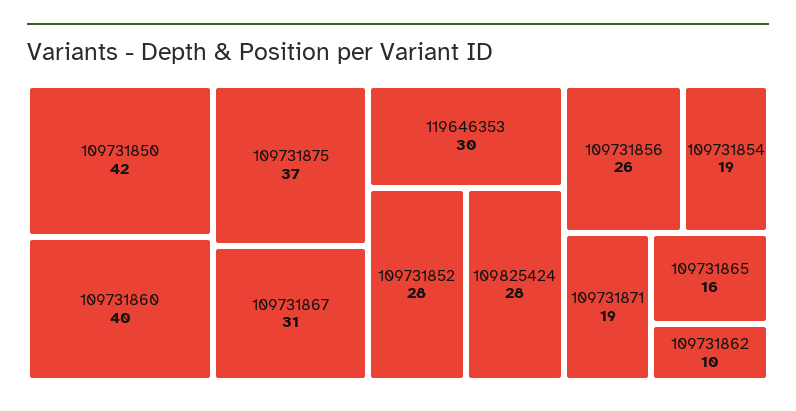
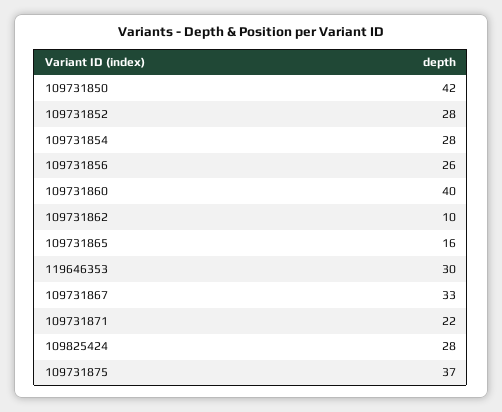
  {
    "109731850": 42,
    "109731860": 40,
    "109731875": 37,
-   "109731867": 31,
+   "109731867": 33,
    "119646353": 30,
    "109731852": 28,
    "109825424": 28,
    "109731856": 26,
-   "109731854": 19,
+   "109731854": 28,
-   "109731871": 19,
+   "109731871": 22,
    "109731865": 16,
    "109731862": 10
  }

